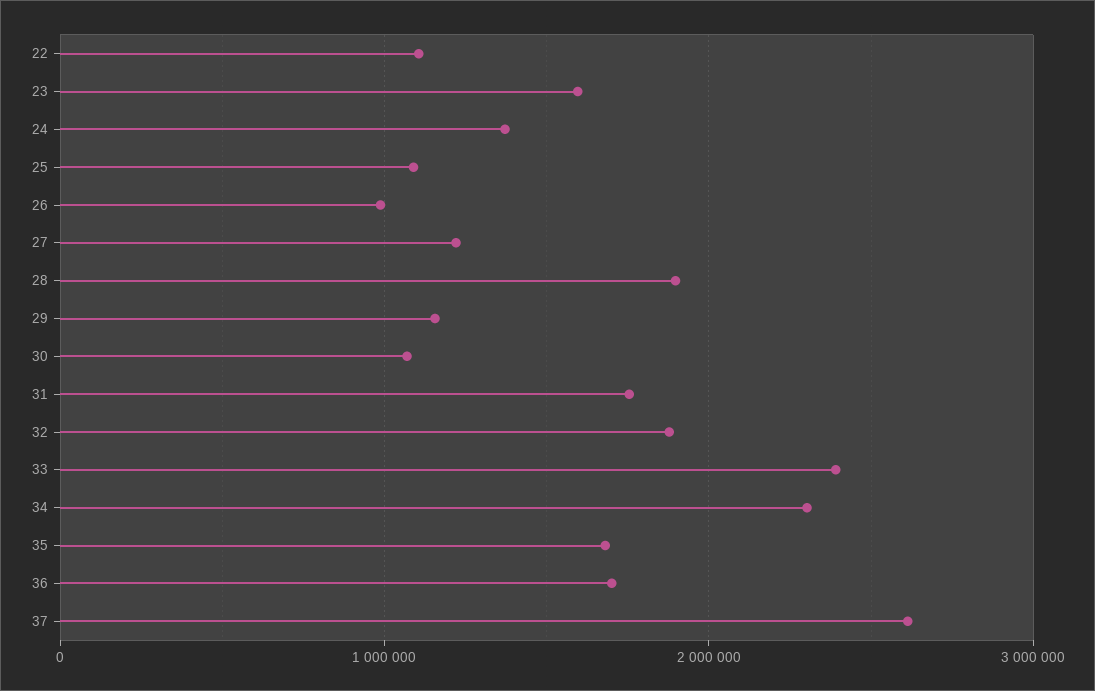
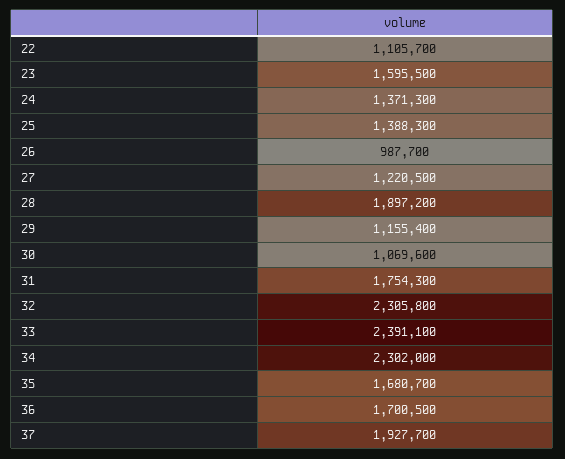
  {
    "22": 1105700,
    "23": 1595500,
    "24": 1371300,
-   "25": 1100000,
+   "25": 1388300,
    "26": 987700,
    "27": 1220500,
    "28": 1897200,
    "29": 1155400,
    "30": 1069600,
    "31": 1754300,
-   "32": 1900000,
+   "32": 2305800,
    "33": 2391100,
    "34": 2302000,
    "35": 1680700,
    "36": 1700500,
-   "37": 2600000
+   "37": 1927700
  }

